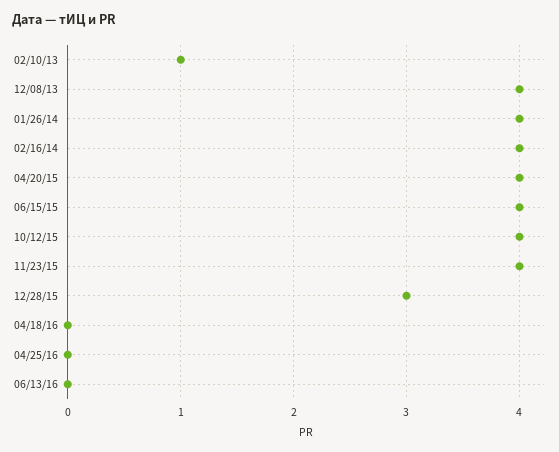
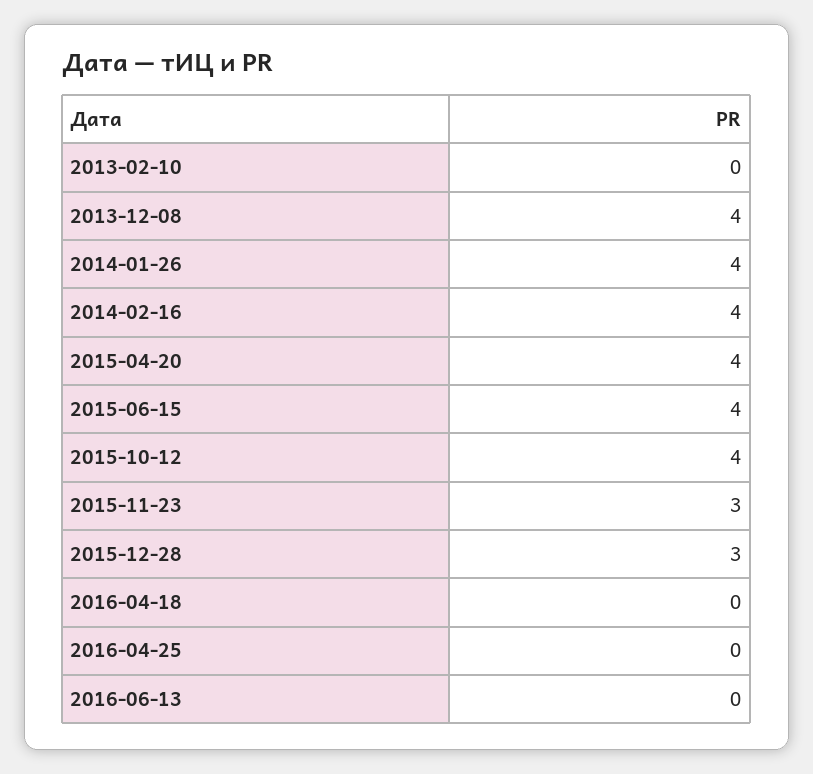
  {
-   "02/10/13": 1,
+   "02/10/13": 0,
    "12/08/13": 4,
    "01/26/14": 4,
    "02/16/14": 4,
    "04/20/15": 4,
    "06/15/15": 4,
    "10/12/15": 4,
-   "11/23/15": 4,
+   "11/23/15": 3,
    "12/28/15": 3,
    "04/18/16": 0,
    "04/25/16": 0,
    "06/13/16": 0
  }

